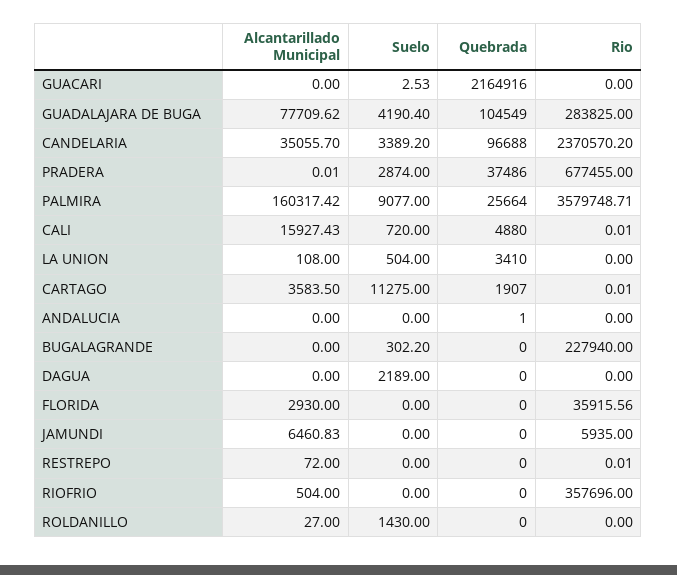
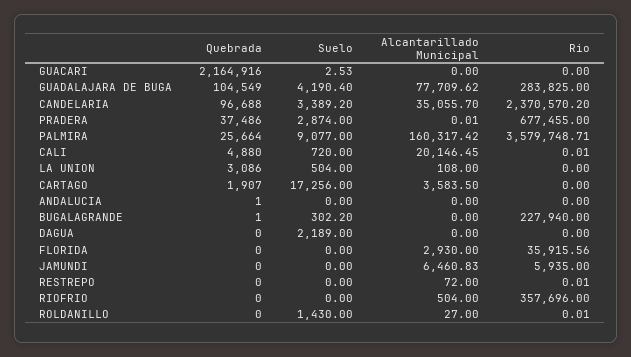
  {
    "Alcantarillado Municipal": {
      "GUACARI": 0,
      "GUADALAJARA DE BUGA": 77709.62,
      "CANDELARIA": 35055.7,
      "PRADERA": 0.01,
      "PALMIRA": 160317.42,
-     "CALI": 15927.43,
+     "CALI": 20146.45,
      "LA UNION": 108,
      "CARTAGO": 3583.5,
      "ANDALUCIA": 0,
      "BUGALAGRANDE": 0,
      "DAGUA": 0,
      "FLORIDA": 2930,
      "JAMUNDI": 6460.83,
      "RESTREPO": 72,
      "RIOFRIO": 504,
      "ROLDANILLO": 27
    },
    "Suelo": {
      "GUACARI": 2.53,
      "GUADALAJARA DE BUGA": 4190.4,
      "CANDELARIA": 3389.2,
      "PRADERA": 2874,
      "PALMIRA": 9077,
      "CALI": 720,
      "LA UNION": 504,
-     "CARTAGO": 11275,
+     "CARTAGO": 17256,
      "ANDALUCIA": 0,
      "BUGALAGRANDE": 302.2,
      "DAGUA": 2189,
      "FLORIDA": 0,
      "JAMUNDI": 0,
      "RESTREPO": 0,
      "RIOFRIO": 0,
      "ROLDANILLO": 1430
    },
    "Quebrada": {
      "GUACARI": 2164916,
      "GUADALAJARA DE BUGA": 104549,
      "CANDELARIA": 96688,
      "PRADERA": 37486,
      "PALMIRA": 25664,
      "CALI": 4880,
-     "LA UNION": 3410,
+     "LA UNION": 3086,
      "CARTAGO": 1907,
      "ANDALUCIA": 1,
-     "BUGALAGRANDE": 0,
+     "BUGALAGRANDE": 1,
      "DAGUA": 0,
      "FLORIDA": 0,
      "JAMUNDI": 0,
      "RESTREPO": 0,
      "RIOFRIO": 0,
      "ROLDANILLO": 0
    },
    "Rio": {
      "GUACARI": 0,
      "GUADALAJARA DE BUGA": 283825,
      "CANDELARIA": 2370570.2,
      "PRADERA": 677455,
      "PALMIRA": 3579748.71,
      "CALI": 0.01,
      "LA UNION": 0,
-     "CARTAGO": 0.01,
+     "CARTAGO": 0,
      "ANDALUCIA": 0,
      "BUGALAGRANDE": 227940,
      "DAGUA": 0,
      "FLORIDA": 35915.56,
      "JAMUNDI": 5935,
      "RESTREPO": 0.01,
      "RIOFRIO": 357696,
-     "ROLDANILLO": 0
+     "ROLDANILLO": 0.01
    }
  }

